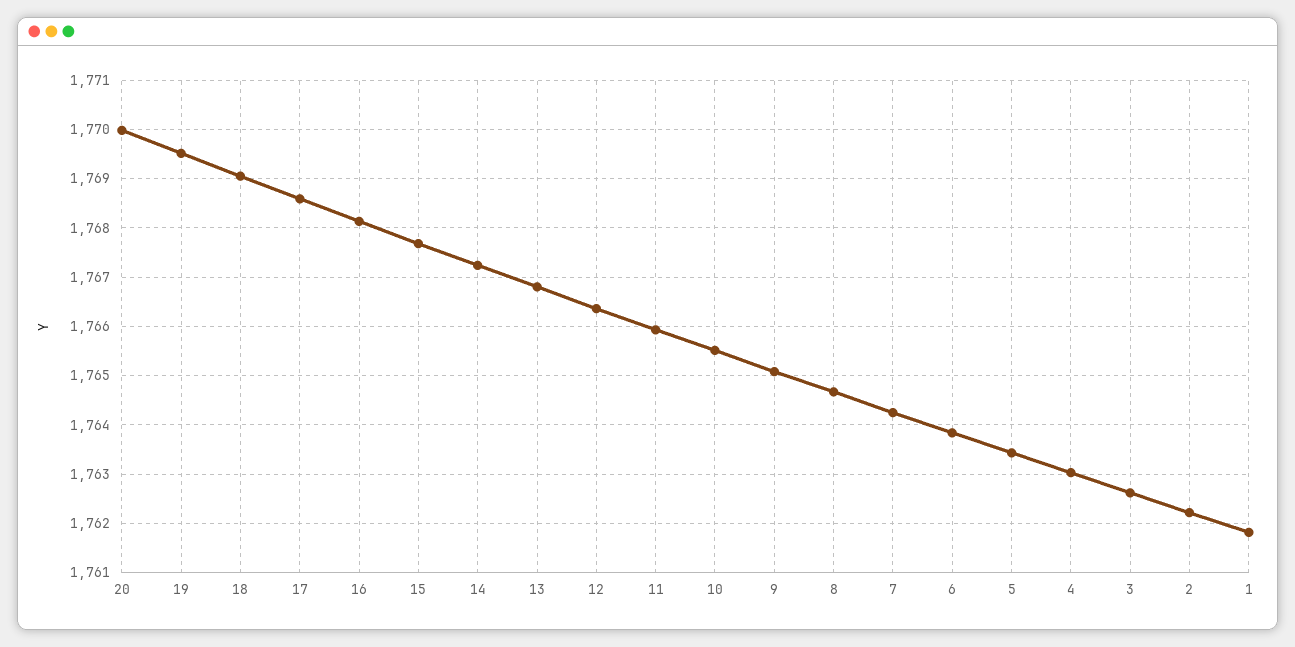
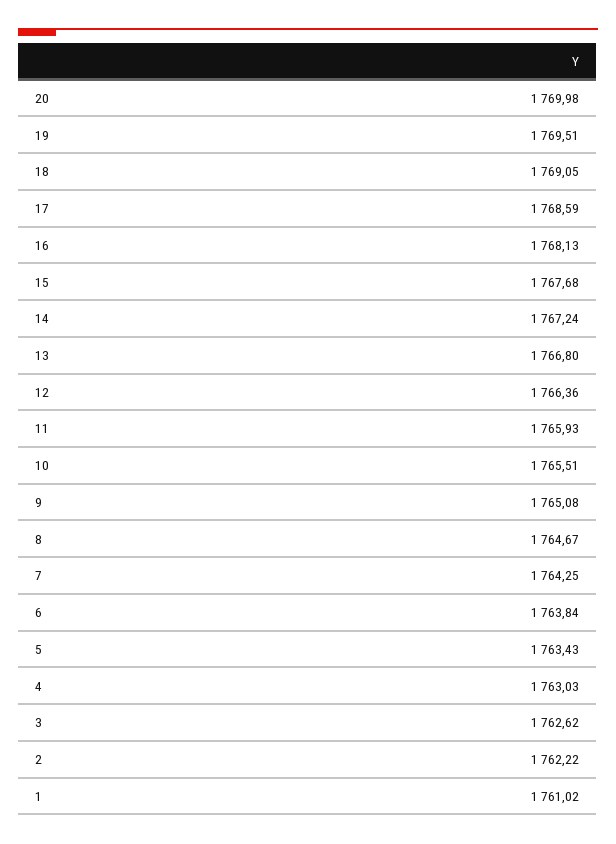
  {
    "20": 1769.98,
    "19": 1769.51,
    "18": 1769.05,
    "17": 1768.59,
    "16": 1768.13,
    "15": 1767.68,
    "14": 1767.24,
    "13": 1766.8,
    "12": 1766.36,
    "11": 1765.93,
    "10": 1765.51,
    "9": 1765.08,
    "8": 1764.67,
    "7": 1764.25,
    "6": 1763.84,
    "5": 1763.43,
    "4": 1763.03,
    "3": 1762.62,
    "2": 1762.22,
-   "1": 1761.8
+   "1": 1761.02
  }

